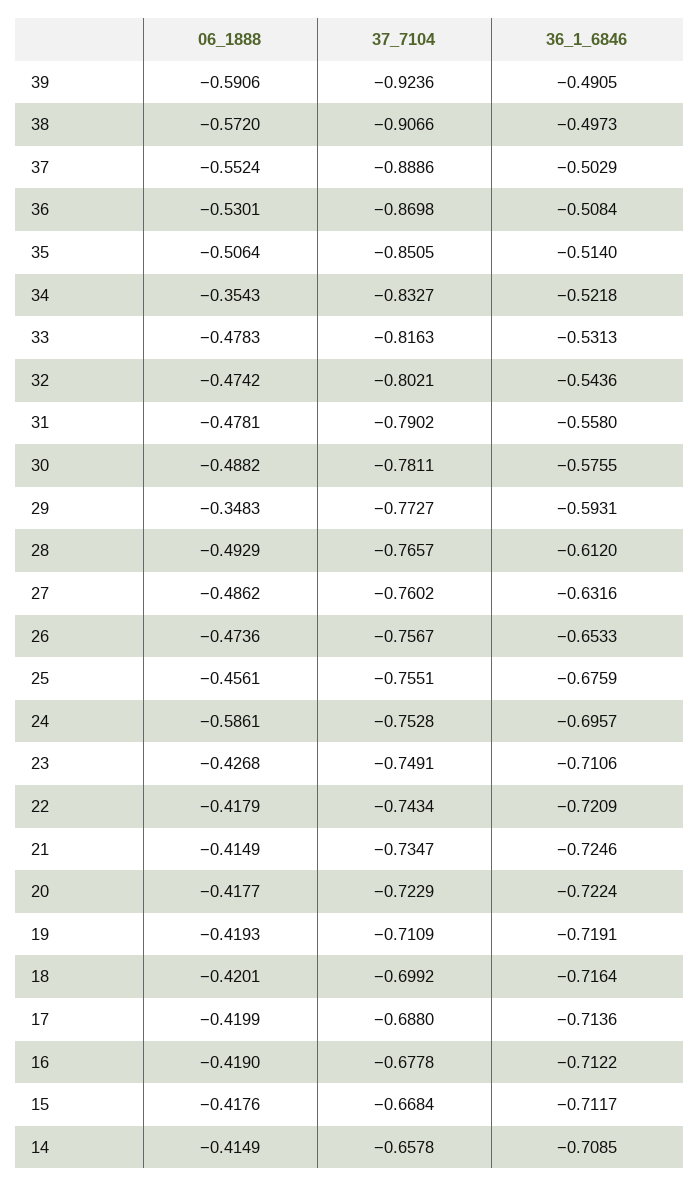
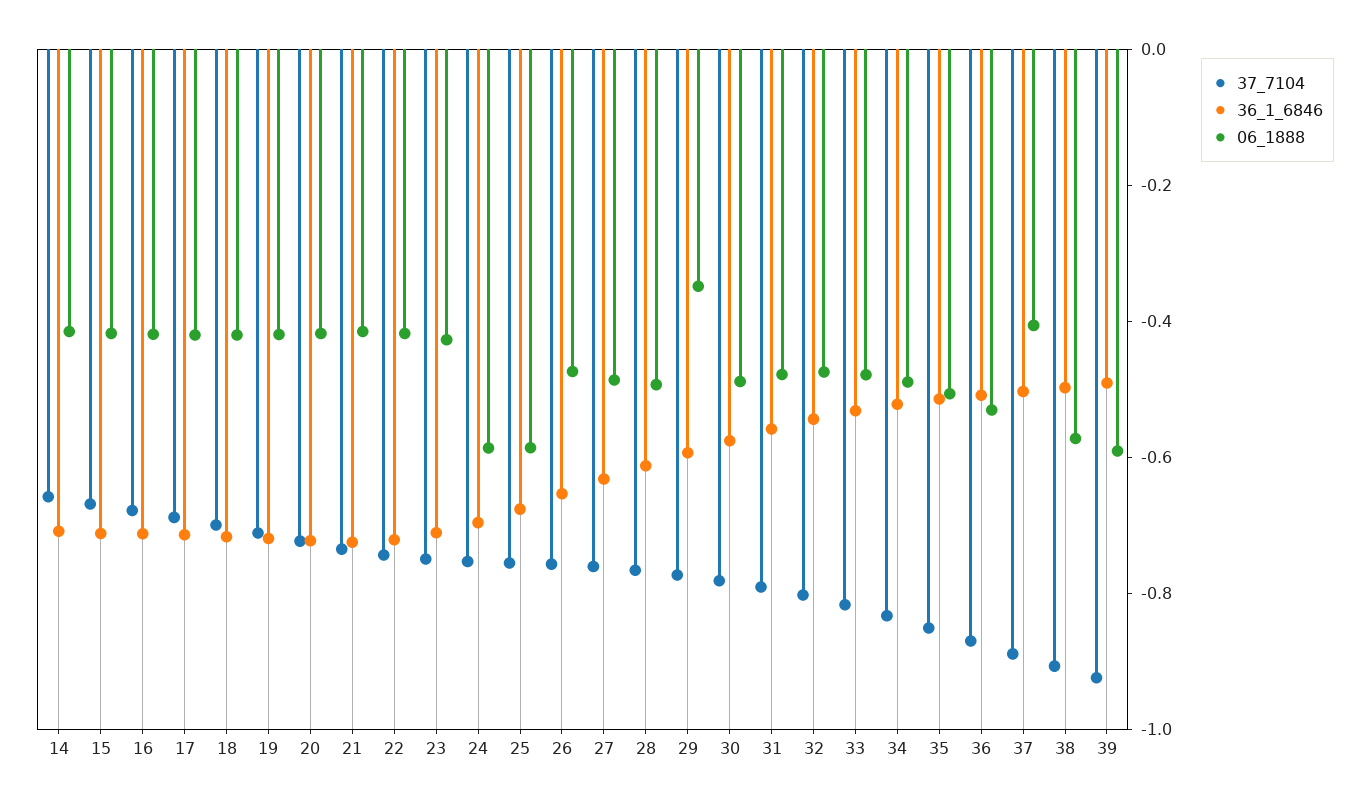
  {
    "06_1888": {
      "39": -0.5906,
      "38": -0.572,
-     "37": -0.5524,
+     "37": -0.4,
      "36": -0.5301,
      "35": -0.5064,
-     "34": -0.3543,
+     "34": -0.5,
      "33": -0.4783,
      "32": -0.4742,
      "31": -0.4781,
      "30": -0.4882,
      "29": -0.3483,
      "28": -0.4929,
      "27": -0.4862,
      "26": -0.4736,
-     "25": -0.4561,
+     "25": -0.6,
      "24": -0.5861,
      "23": -0.4268,
      "22": -0.4179,
      "21": -0.4149,
      "20": -0.4177,
      "19": -0.4193,
      "18": -0.4201,
      "17": -0.4199,
      "16": -0.419,
      "15": -0.4176,
      "14": -0.4149
    },
    "37_7104": {
      "39": -0.9236,
      "38": -0.9066,
      "37": -0.8886,
      "36": -0.8698,
      "35": -0.8505,
      "34": -0.8327,
      "33": -0.8163,
      "32": -0.8021,
      "31": -0.7902,
      "30": -0.7811,
      "29": -0.7727,
      "28": -0.7657,
      "27": -0.7602,
      "26": -0.7567,
      "25": -0.7551,
      "24": -0.7528,
      "23": -0.7491,
      "22": -0.7434,
      "21": -0.7347,
      "20": -0.7229,
      "19": -0.7109,
      "18": -0.6992,
      "17": -0.688,
      "16": -0.6778,
      "15": -0.6684,
      "14": -0.6578
    },
    "36_1_6846": {
      "39": -0.4905,
      "38": -0.4973,
      "37": -0.5029,
      "36": -0.5084,
      "35": -0.514,
      "34": -0.5218,
      "33": -0.5313,
      "32": -0.5436,
      "31": -0.558,
      "30": -0.5755,
      "29": -0.5931,
      "28": -0.612,
      "27": -0.6316,
      "26": -0.6533,
      "25": -0.6759,
      "24": -0.6957,
      "23": -0.7106,
      "22": -0.7209,
      "21": -0.7246,
      "20": -0.7224,
      "19": -0.7191,
      "18": -0.7164,
      "17": -0.7136,
      "16": -0.7122,
      "15": -0.7117,
      "14": -0.7085
    }
  }

